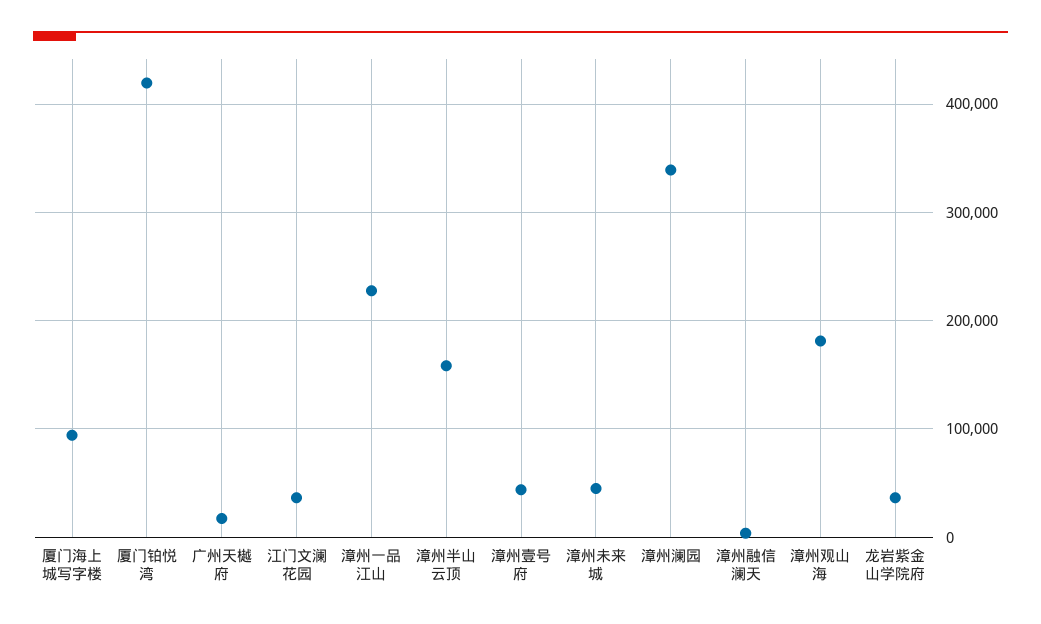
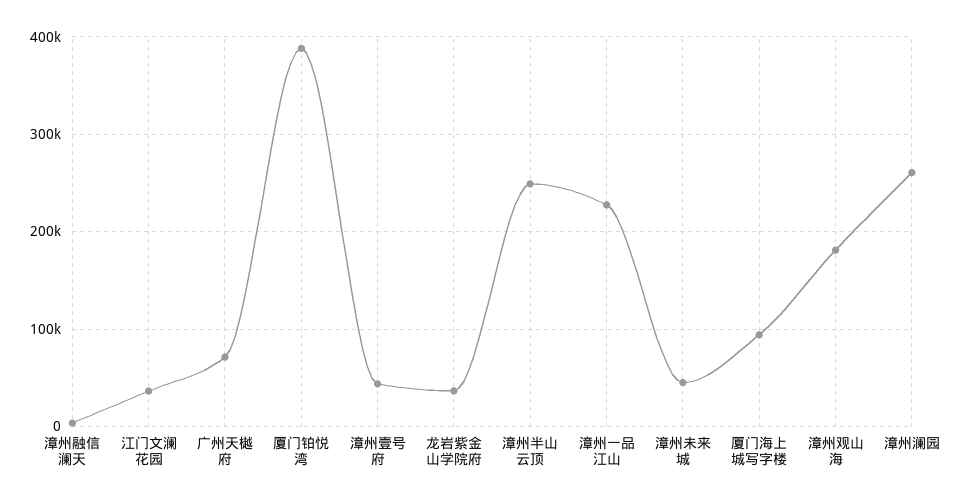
  {
    "厦门海上城写字楼": 90000,
-   "厦门铂悦湾": 420000,
+   "厦门铂悦湾": 390000,
-   "广州天樾府": 20000,
+   "广州天樾府": 70000,
    "江门文澜花园": 40000,
    "漳州一品江山": 230000,
-   "漳州半山云顶": 160000,
+   "漳州半山云顶": 250000,
    "漳州壹号府": 40000,
    "漳州未来城": 50000,
-   "漳州澜园": 340000,
+   "漳州澜园": 260000,
    "漳州融信澜天": 0,
    "漳州观山海": 180000,
    "龙岩紫金山学院府": 40000
  }

